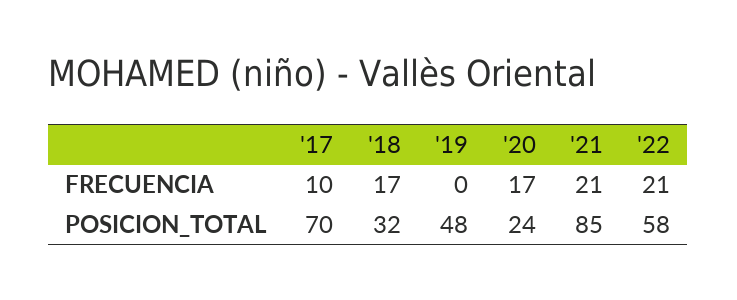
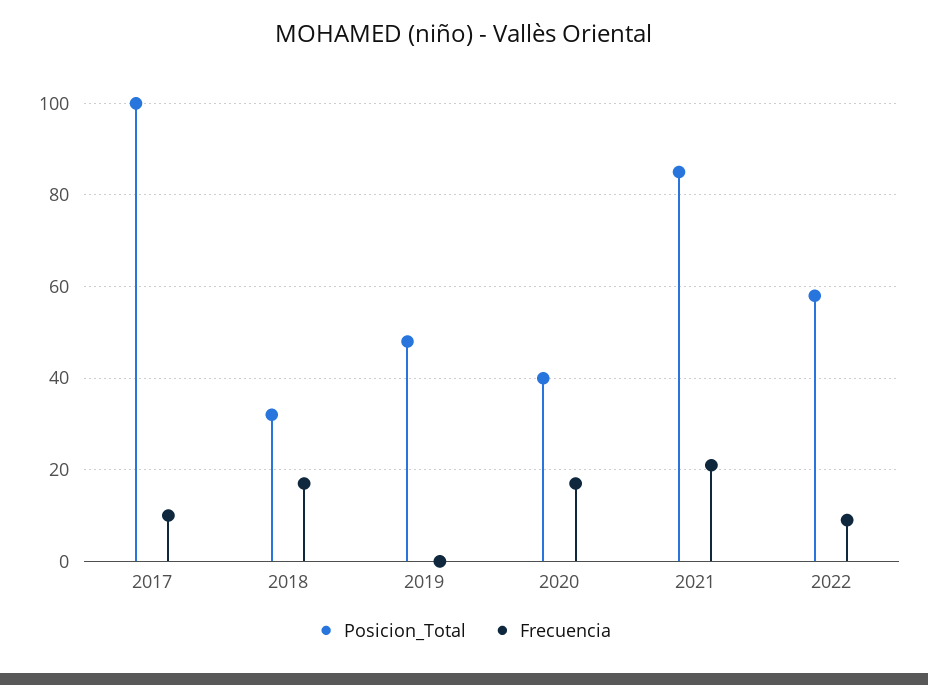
  {
    "FRECUENCIA": {
      "'17": 10,
      "'18": 17,
      "'19": 0,
      "'20": 17,
      "'21": 21,
-     "'22": 21
+     "'22": 10
    },
    "POSICION_TOTAL": {
-     "'17": 70,
+     "'17": 100,
      "'18": 32,
      "'19": 48,
-     "'20": 24,
+     "'20": 40,
      "'21": 85,
      "'22": 58
    }
  }

